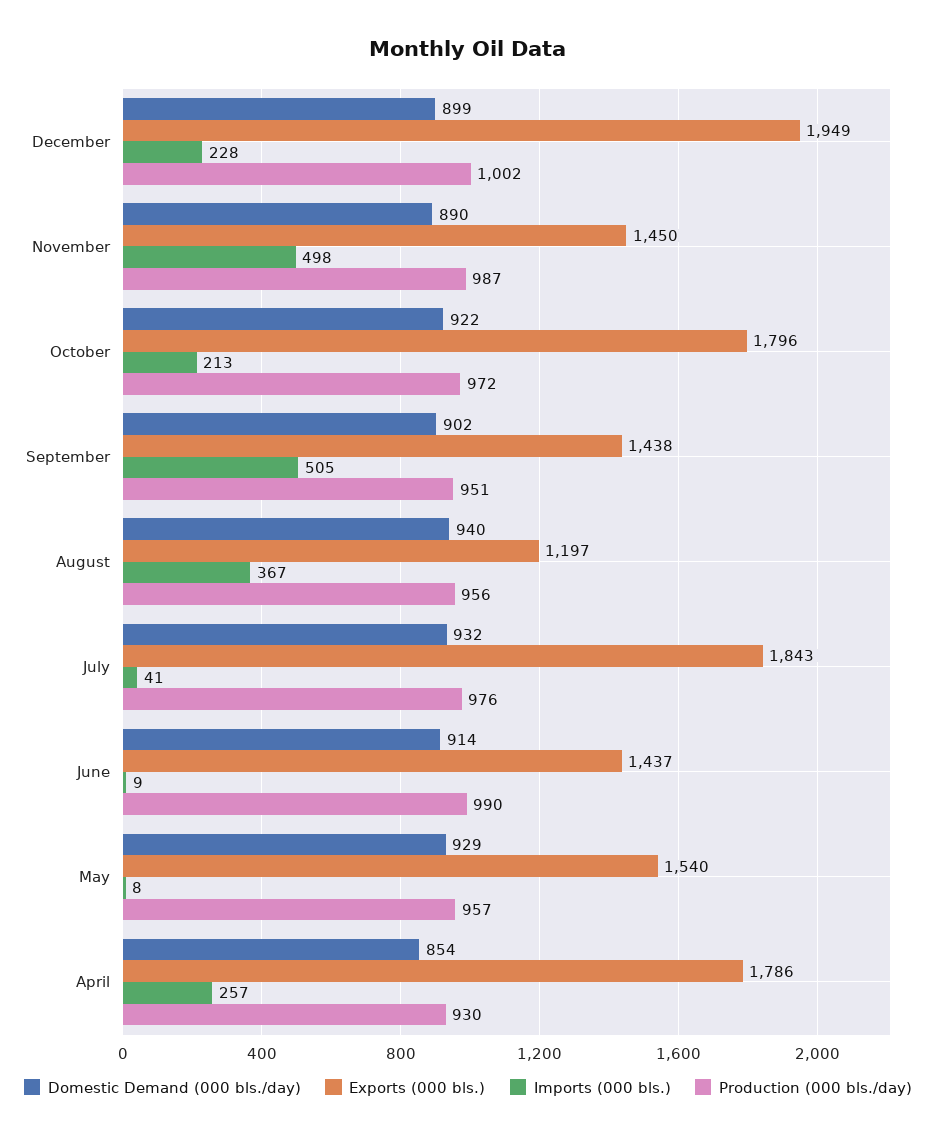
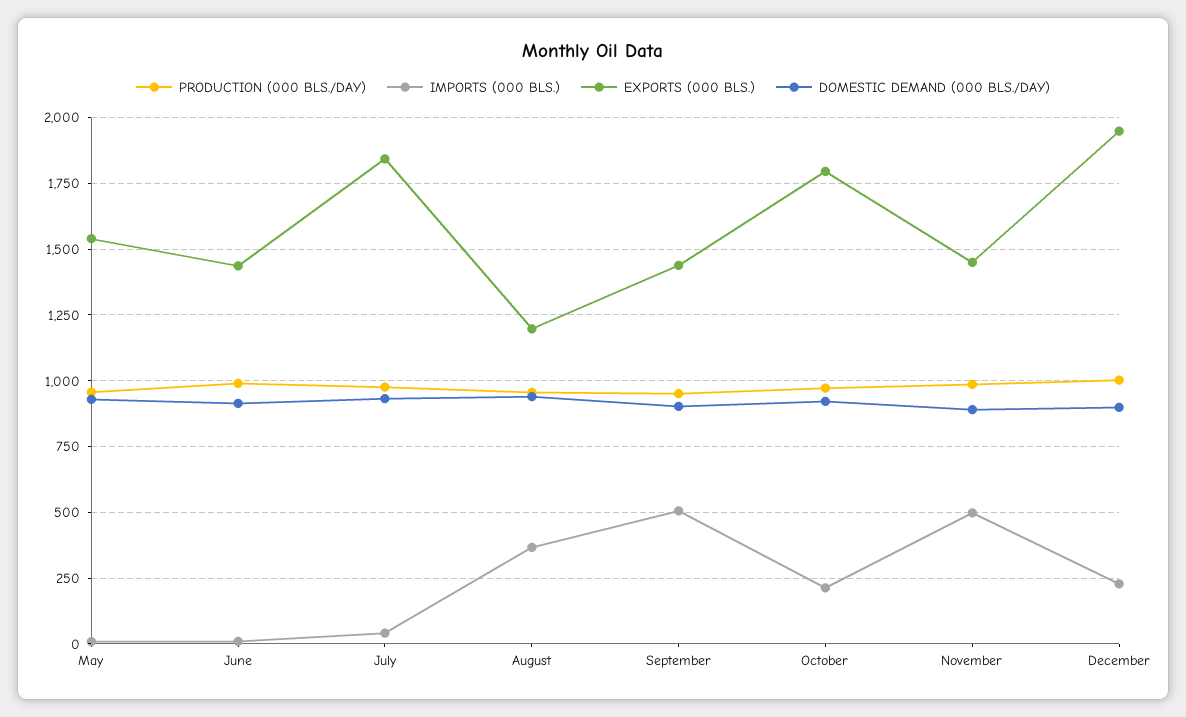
  {
    "Domestic Demand (000 bls./day)": {
      "December": 899,
      "November": 890,
      "October": 922,
      "September": 902,
      "August": 940,
      "July": 932,
      "June": 914,
-     "May": 929,
+     "May": 929
-     "April": 854
    },
    "Exports (000 bls.)": {
      "December": 1949,
      "November": 1450,
      "October": 1796,
      "September": 1438,
      "August": 1197,
      "July": 1843,
      "June": 1437,
-     "May": 1540,
+     "May": 1540
-     "April": 1786
    },
    "Imports (000 bls.)": {
      "December": 228,
      "November": 498,
      "October": 213,
      "September": 505,
      "August": 367,
      "July": 41,
      "June": 9,
-     "May": 8,
+     "May": 8
-     "April": 257
    },
    "Production (000 bls./day)": {
      "December": 1002,
      "November": 987,
      "October": 972,
      "September": 951,
      "August": 956,
      "July": 976,
      "June": 990,
-     "May": 957,
+     "May": 957
-     "April": 930
    }
  }

